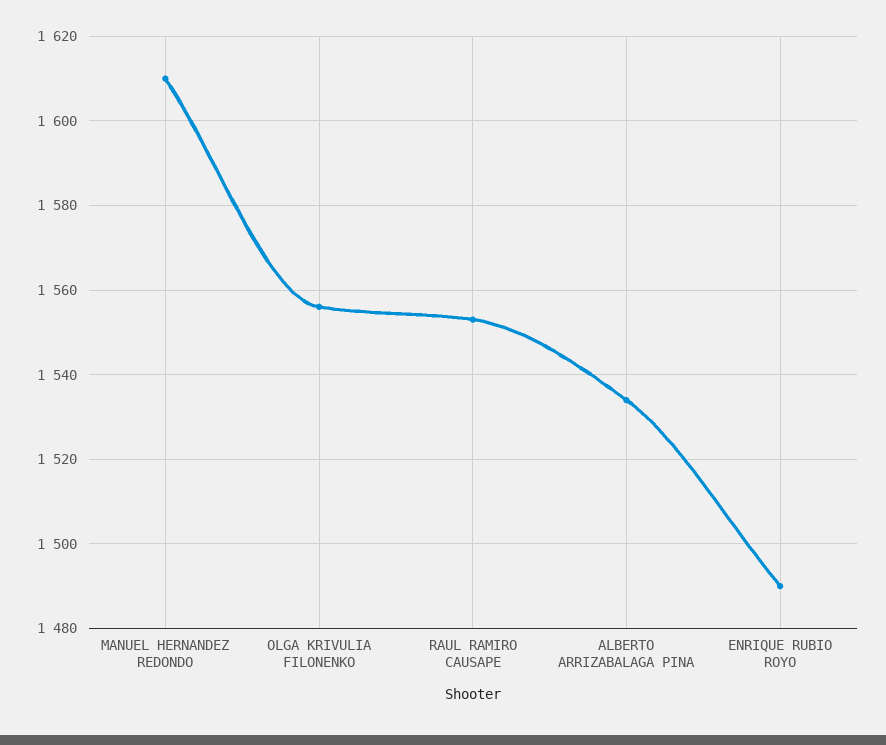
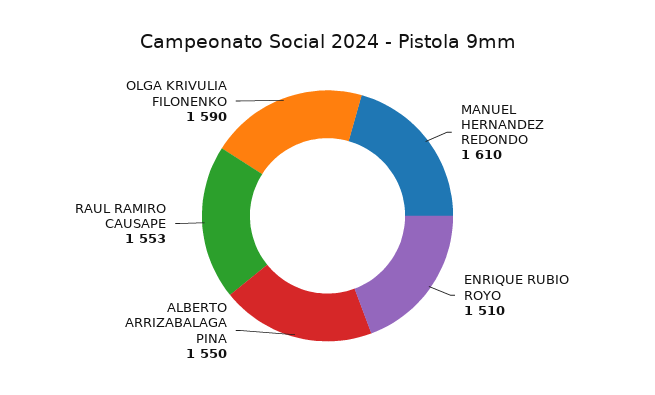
  {
    "MANUEL HERNANDEZ REDONDO": 1610,
-   "OLGA KRIVULIA FILONENKO": 1555,
+   "OLGA KRIVULIA FILONENKO": 1590,
    "RAUL RAMIRO CAUSAPE": 1553,
-   "ALBERTO ARRIZABALAGA PINA": 1535,
+   "ALBERTO ARRIZABALAGA PINA": 1550,
-   "ENRIQUE RUBIO ROYO": 1490
+   "ENRIQUE RUBIO ROYO": 1510
  }

